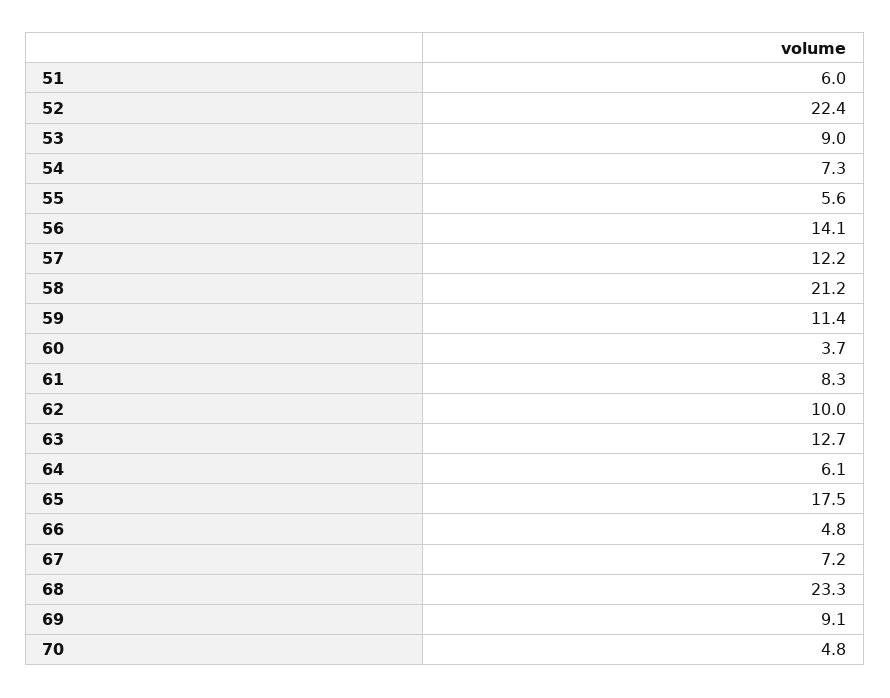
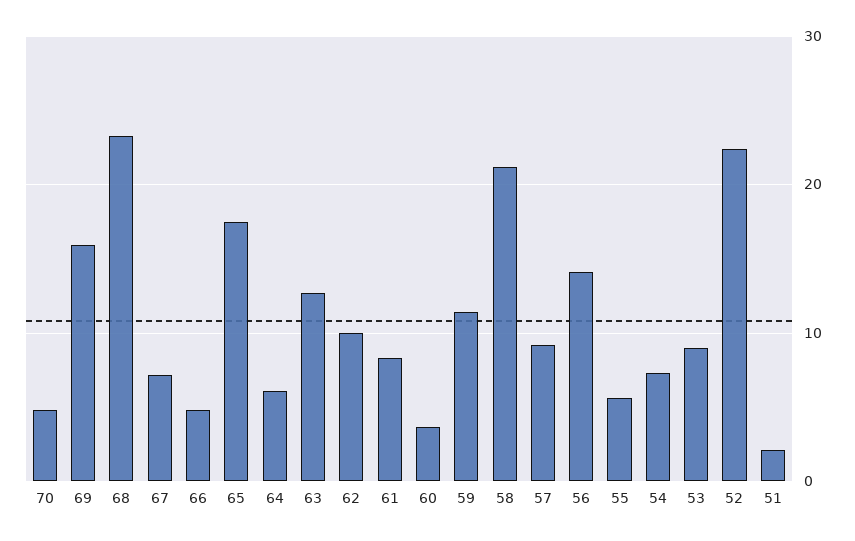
  {
-   "51": 6,
+   "51": 2,
    "52": 22.4,
    "53": 9,
    "54": 7.3,
    "55": 5.6,
    "56": 14.1,
-   "57": 12.2,
+   "57": 9,
    "58": 21.2,
    "59": 11.4,
    "60": 3.7,
    "61": 8.3,
    "62": 10,
    "63": 12.7,
    "64": 6.1,
    "65": 17.5,
    "66": 4.8,
    "67": 7.2,
    "68": 23.3,
-   "69": 9.1,
+   "69": 16,
    "70": 4.8
  }

